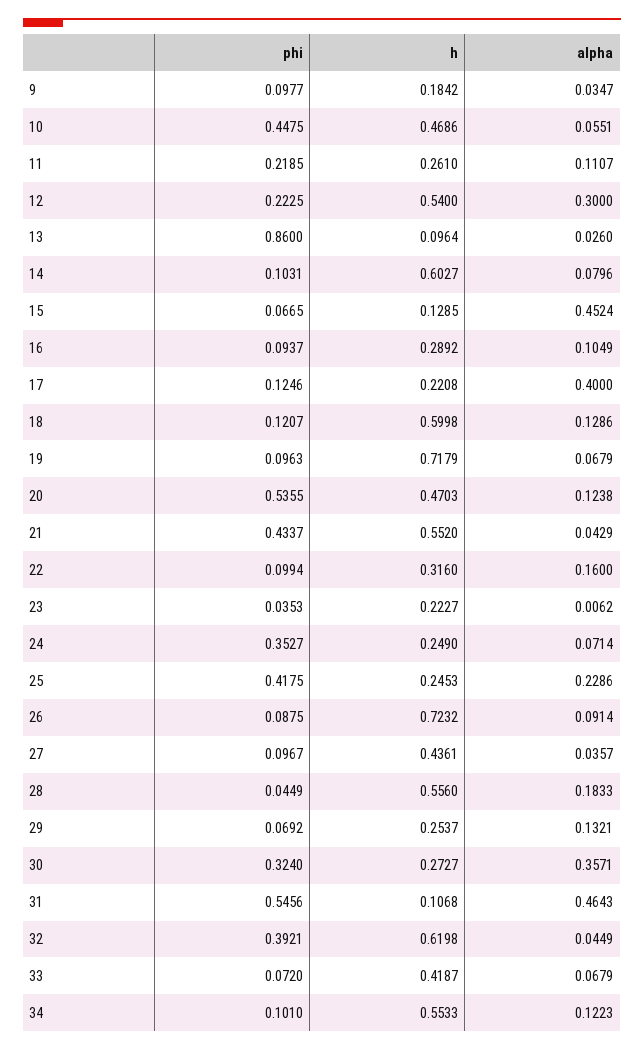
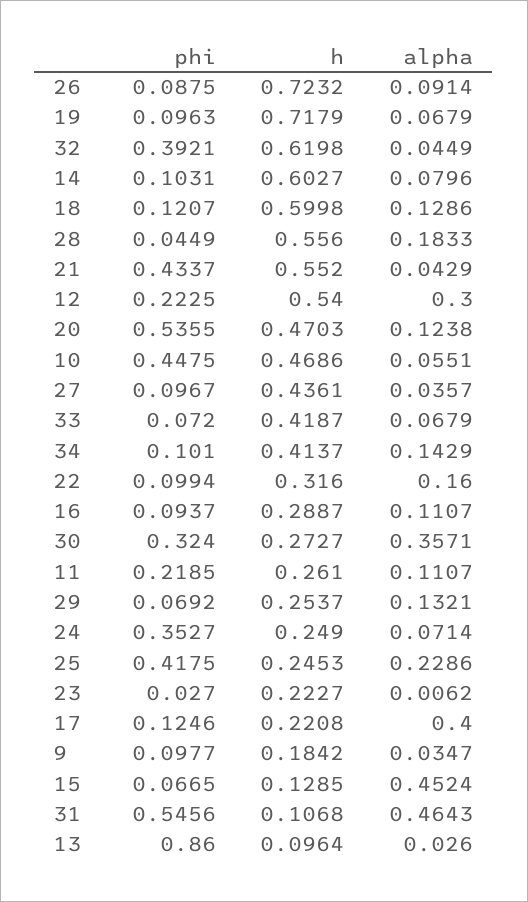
  {
    "phi": {
      "9": 0.0977,
      "10": 0.4475,
      "11": 0.2185,
      "12": 0.2225,
      "13": 0.86,
      "14": 0.1031,
      "15": 0.0665,
      "16": 0.0937,
      "17": 0.1246,
      "18": 0.1207,
      "19": 0.0963,
      "20": 0.5355,
      "21": 0.4337,
      "22": 0.0994,
-     "23": 0.0353,
+     "23": 0.027,
      "24": 0.3527,
      "25": 0.4175,
      "26": 0.0875,
      "27": 0.0967,
      "28": 0.0449,
      "29": 0.0692,
      "30": 0.324,
      "31": 0.5456,
      "32": 0.3921,
      "33": 0.072,
      "34": 0.101
    },
    "h": {
      "9": 0.1842,
      "10": 0.4686,
      "11": 0.261,
      "12": 0.54,
      "13": 0.0964,
      "14": 0.6027,
      "15": 0.1285,
-     "16": 0.2892,
+     "16": 0.2887,
      "17": 0.2208,
      "18": 0.5998,
      "19": 0.7179,
      "20": 0.4703,
      "21": 0.552,
      "22": 0.316,
      "23": 0.2227,
      "24": 0.249,
      "25": 0.2453,
      "26": 0.7232,
      "27": 0.4361,
      "28": 0.556,
      "29": 0.2537,
      "30": 0.2727,
      "31": 0.1068,
      "32": 0.6198,
      "33": 0.4187,
-     "34": 0.5533
+     "34": 0.4137
    },
    "alpha": {
      "9": 0.0347,
      "10": 0.0551,
      "11": 0.1107,
      "12": 0.3,
      "13": 0.026,
      "14": 0.0796,
      "15": 0.4524,
-     "16": 0.1049,
+     "16": 0.1107,
      "17": 0.4,
      "18": 0.1286,
      "19": 0.0679,
      "20": 0.1238,
      "21": 0.0429,
      "22": 0.16,
      "23": 0.0062,
      "24": 0.0714,
      "25": 0.2286,
      "26": 0.0914,
      "27": 0.0357,
      "28": 0.1833,
      "29": 0.1321,
      "30": 0.3571,
      "31": 0.4643,
      "32": 0.0449,
      "33": 0.0679,
-     "34": 0.1223
+     "34": 0.1429
    }
  }

